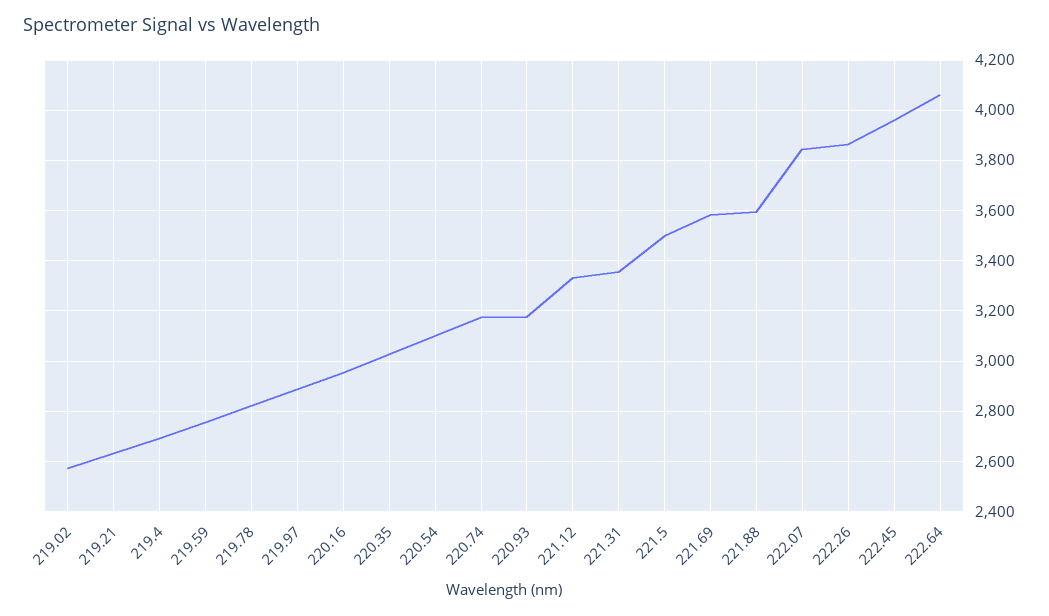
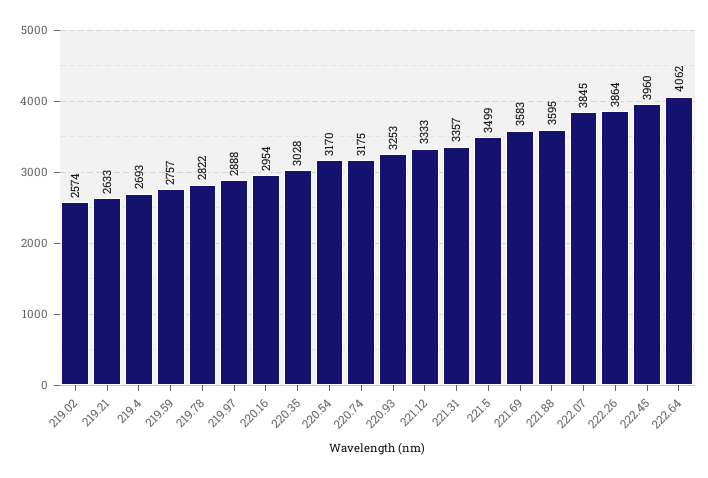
  {
    "219.02": 2574,
    "219.21": 2633,
    "219.4": 2693,
    "219.59": 2757,
    "219.78": 2822,
    "219.97": 2888,
    "220.16": 2954,
    "220.35": 3028,
-   "220.54": 3100,
+   "220.54": 3170,
    "220.74": 3175,
-   "220.93": 3175,
+   "220.93": 3253,
    "221.12": 3333,
    "221.31": 3357,
    "221.5": 3499,
    "221.69": 3583,
    "221.88": 3595,
    "222.07": 3845,
    "222.26": 3864,
    "222.45": 3960,
    "222.64": 4062
  }

